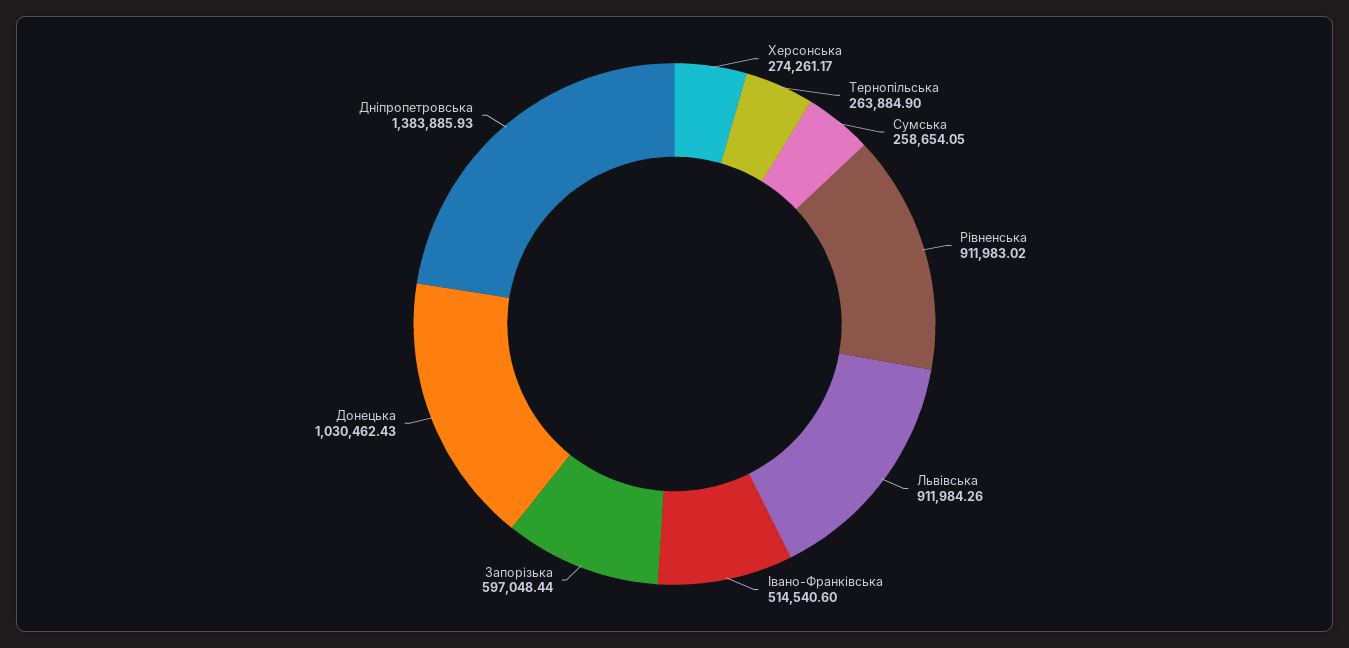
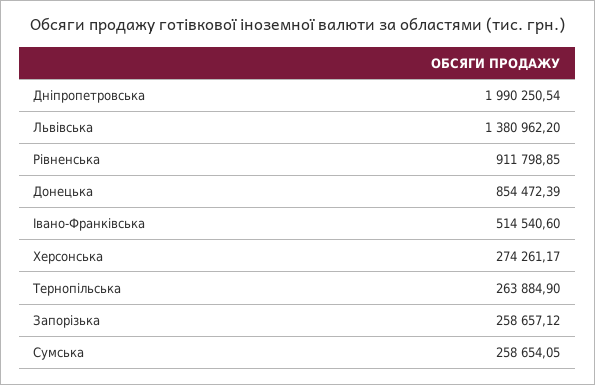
  {
    "Херсонська": 274261.17,
    "Тернопільська": 263884.9,
    "Сумська": 258654.05,
-   "Рівненська": 911983.02,
+   "Рівненська": 911798.85,
-   "Львівська": 911984.26,
+   "Львівська": 1380962.2,
    "Івано-Франківська": 514540.6,
-   "Запорізька": 597048.44,
+   "Запорізька": 258657.12,
-   "Донецька": 1030462.43,
+   "Донецька": 854472.39,
-   "Дніпропетровська": 1383885.93
+   "Дніпропетровська": 1990250.54
  }

